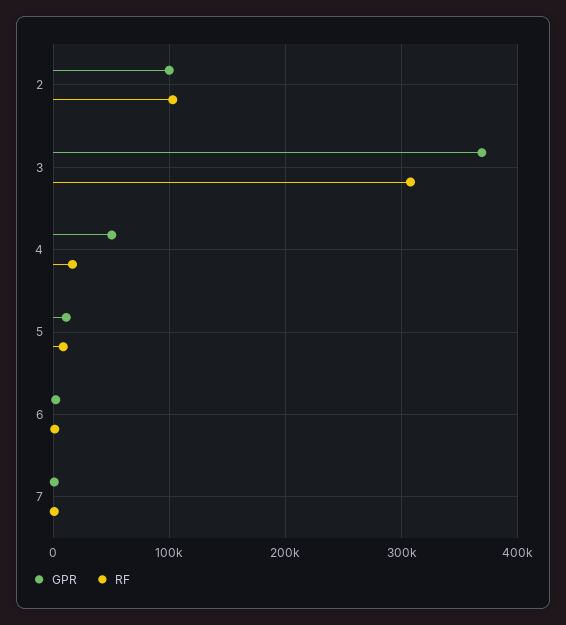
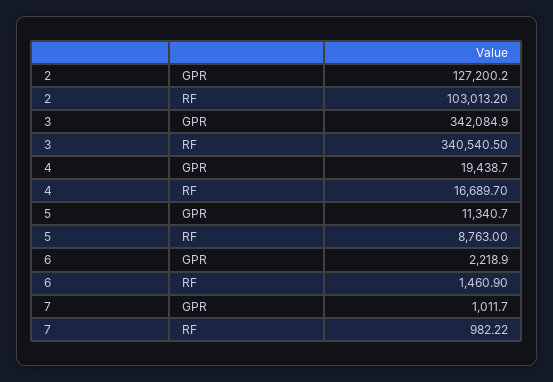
  {
    "GPR": {
-     "2": 100000,
+     "2": 127200.2,
-     "3": 370000,
+     "3": 342084.9,
-     "4": 50000,
+     "4": 19438.7,
      "5": 11340.7,
      "6": 2218.9,
      "7": 1011.7
    },
    "RF": {
      "2": 103013.2,
-     "3": 310000,
+     "3": 340540.5,
      "4": 16689.7,
      "5": 8763,
      "6": 1460.9,
      "7": 982.22
    }
  }

